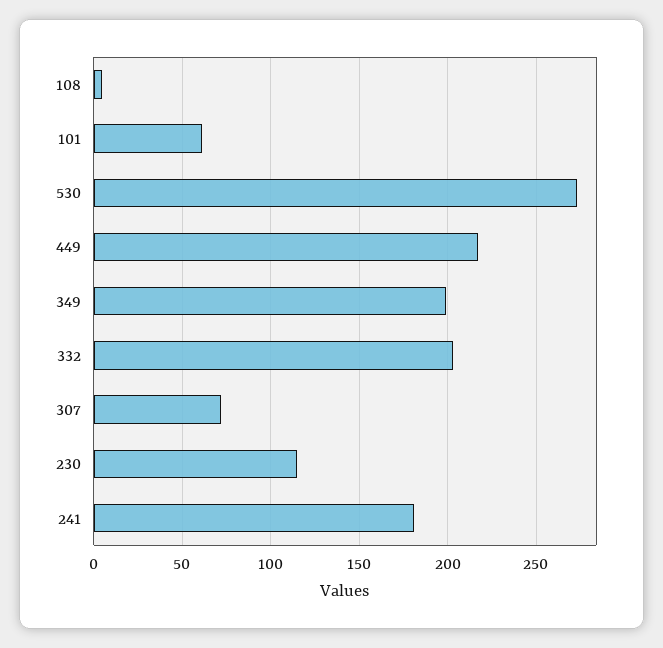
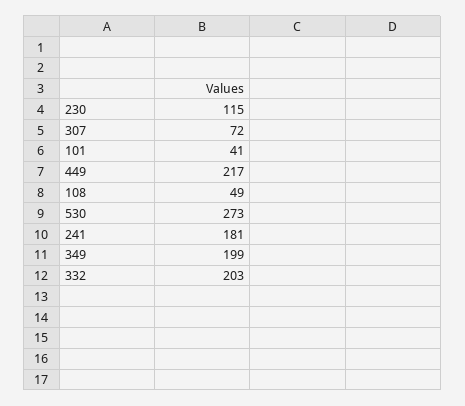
  {
-   "108": 5,
+   "108": 49,
-   "101": 60,
+   "101": 41,
    "530": 273,
    "449": 217,
    "349": 199,
    "332": 203,
    "307": 72,
    "230": 115,
    "241": 181
  }

